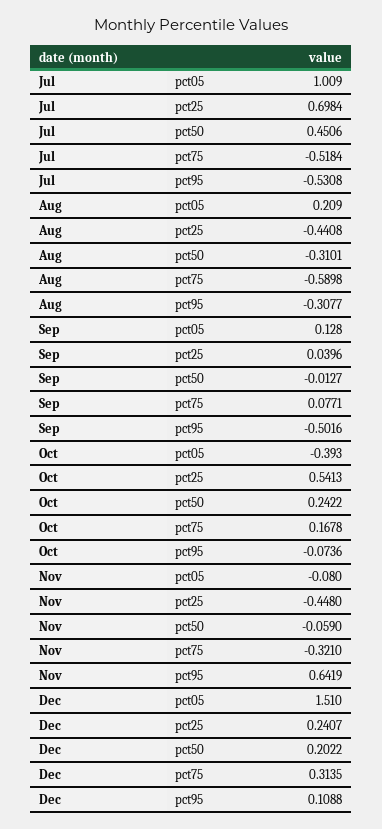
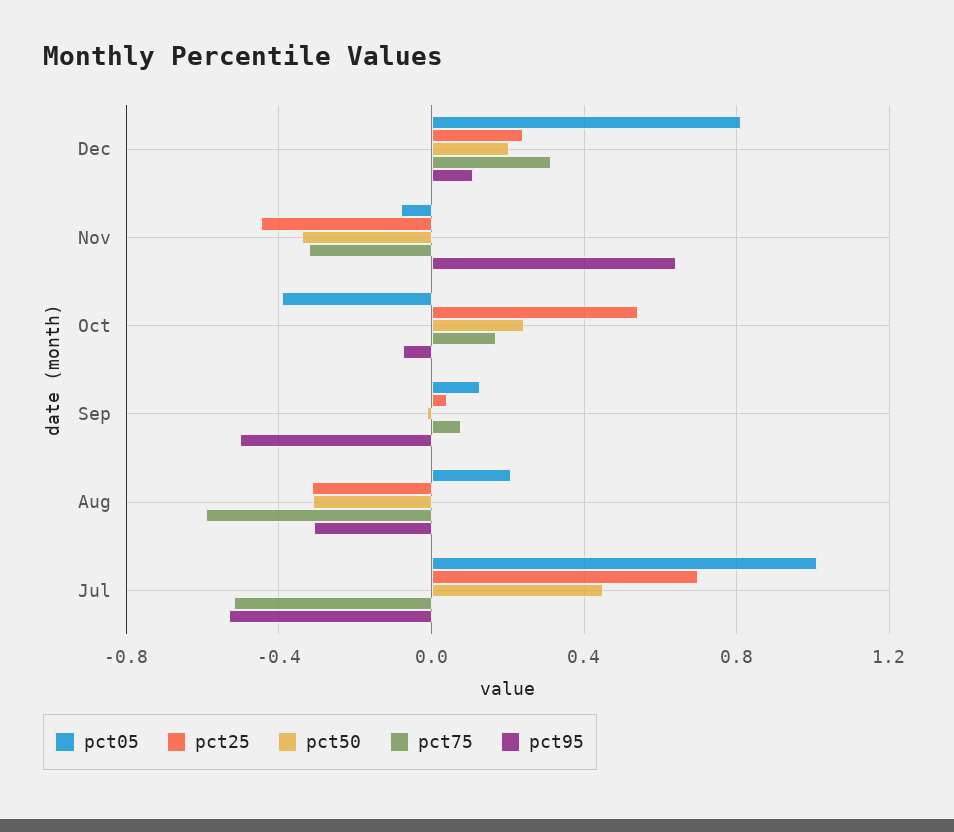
  {
    "pct05": {
      "Jul": 1.009,
      "Aug": 0.209,
      "Sep": 0.128,
      "Oct": -0.393,
      "Nov": -0.08,
-     "Dec": 1.51
+     "Dec": 0.8
    },
    "pct25": {
      "Jul": 0.6984,
-     "Aug": -0.4408,
+     "Aug": -0.3,
      "Sep": 0.0396,
      "Oct": 0.5413,
      "Nov": -0.448,
      "Dec": 0.2407
    },
    "pct50": {
      "Jul": 0.4506,
      "Aug": -0.3101,
      "Sep": -0.0127,
      "Oct": 0.2422,
-     "Nov": -0.059,
+     "Nov": -0.35,
      "Dec": 0.2022
    },
    "pct75": {
      "Jul": -0.5184,
      "Aug": -0.5898,
      "Sep": 0.0771,
      "Oct": 0.1678,
      "Nov": -0.321,
      "Dec": 0.3135
    },
    "pct95": {
      "Jul": -0.5308,
      "Aug": -0.3077,
      "Sep": -0.5016,
      "Oct": -0.0736,
      "Nov": 0.6419,
      "Dec": 0.1088
    }
  }

